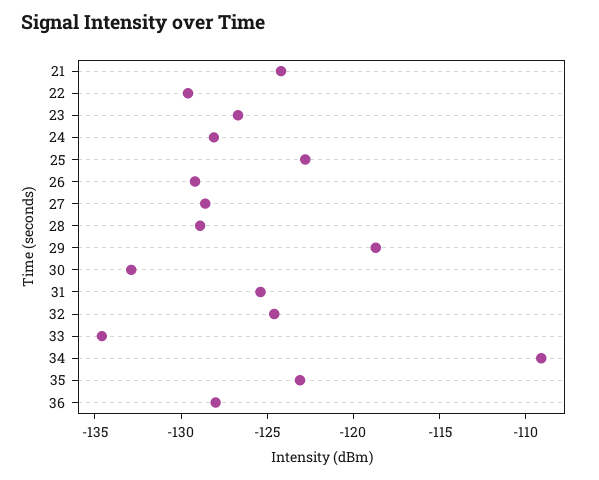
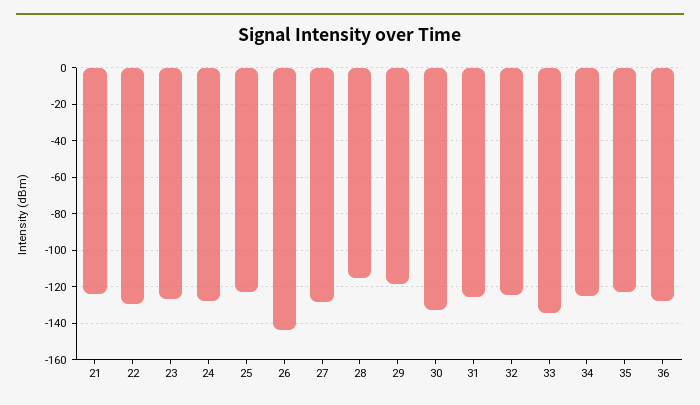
  {
    "21": -124,
    "22": -130,
    "23": -127,
    "24": -128,
    "25": -123,
-   "26": -129,
+   "26": -145,
    "27": -129,
-   "28": -129,
+   "28": -115,
    "29": -119,
    "30": -133,
    "31": -125,
    "32": -125,
    "33": -135,
-   "34": -109,
+   "34": -125,
    "35": -123,
    "36": -128
  }

